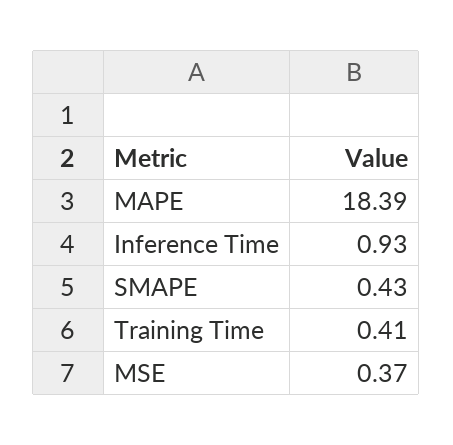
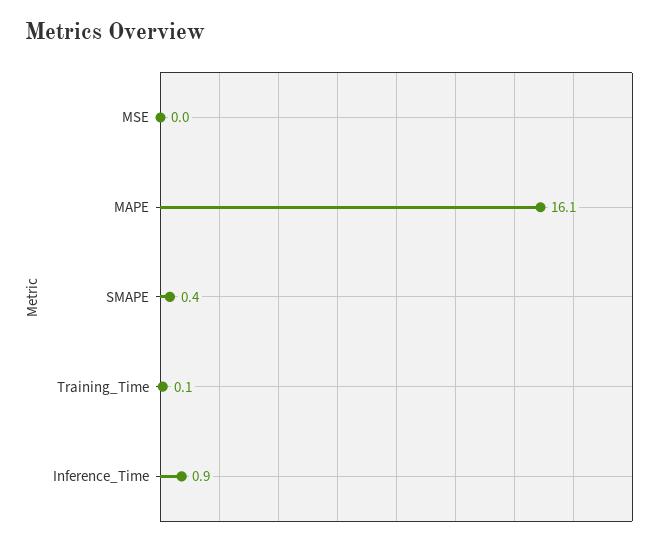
  {
-   "MAPE": 18.39,
+   "MAPE": 16.1,
    "Inference Time": 0.93,
    "SMAPE": 0.43,
-   "Training Time": 0.41,
+   "Training Time": 0.1,
-   "MSE": 0.37
+   "MSE": 0
  }

